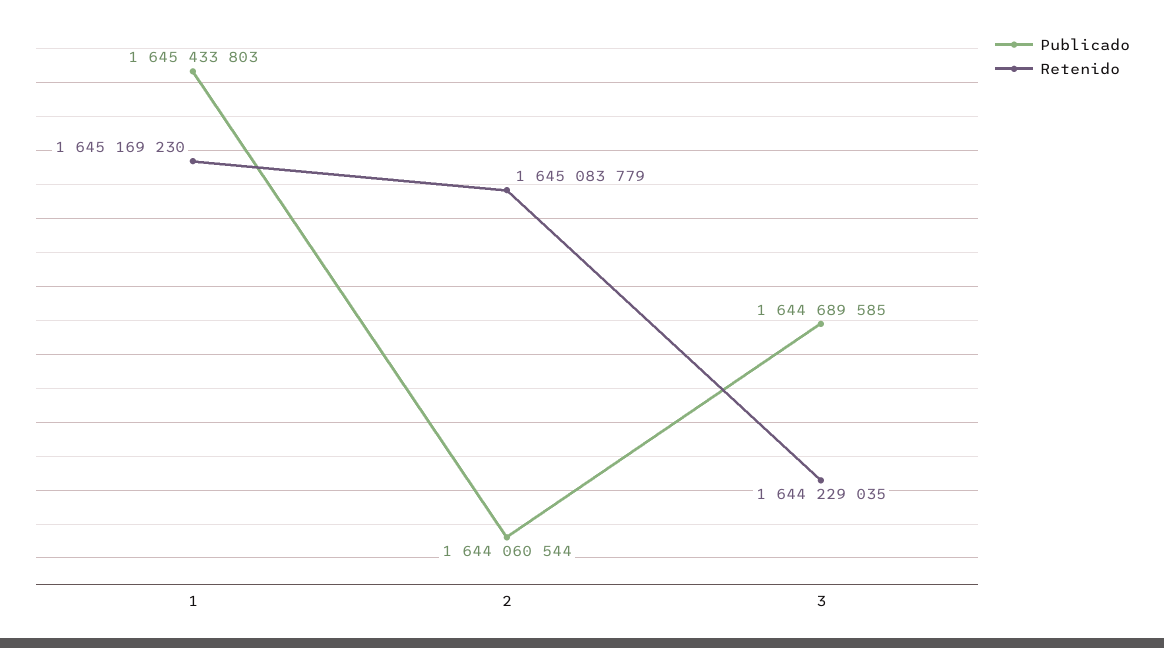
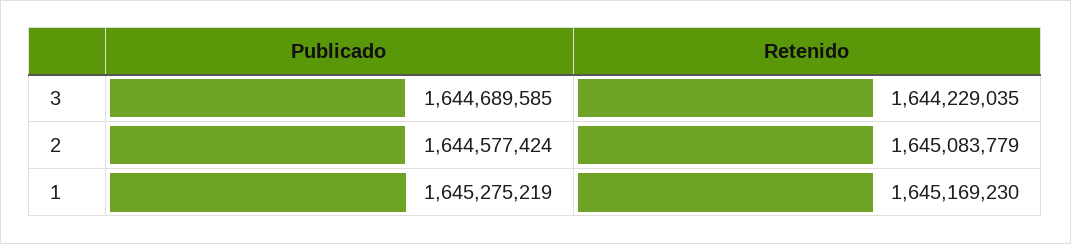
  {
    "Publicado": {
-     "1": 1645433803,
+     "1": 1645275219,
-     "2": 1644060544,
+     "2": 1644577424,
      "3": 1644689585
    },
    "Retenido": {
      "1": 1645169230,
      "2": 1645083779,
      "3": 1644229035
    }
  }

